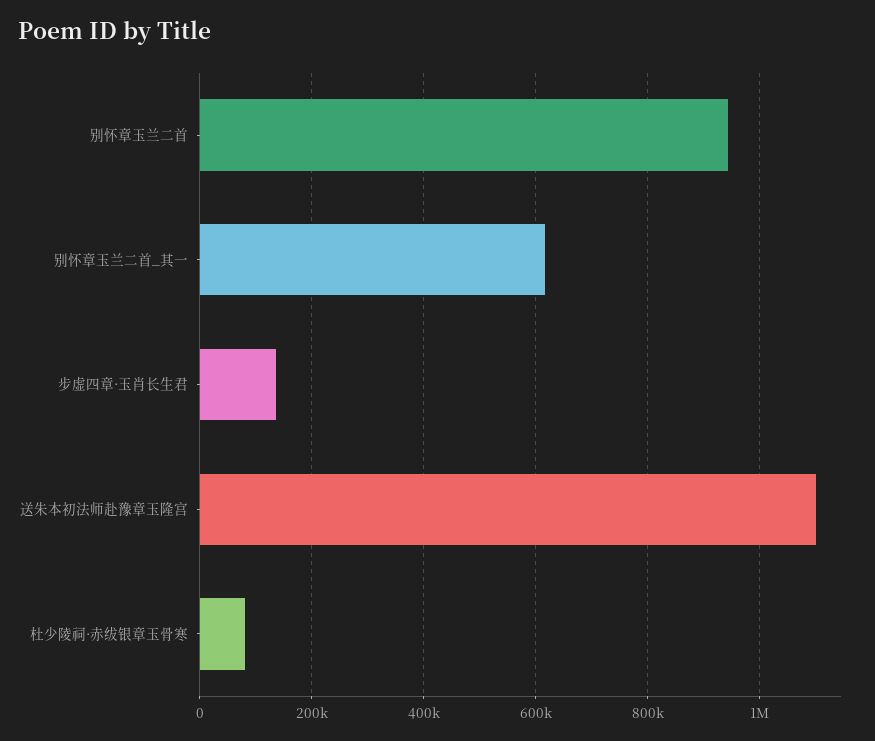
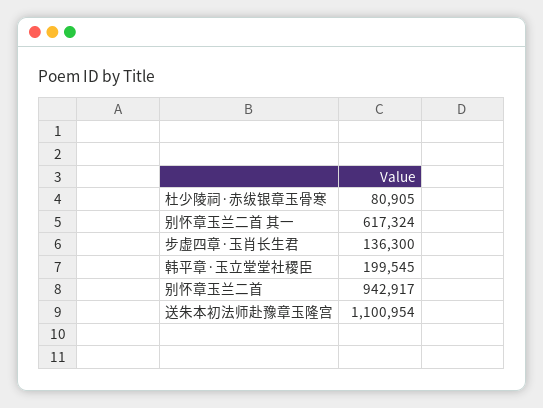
  {
    "别怀章玉兰二首": 942917,
    "别怀章玉兰二首_其一": 617324,
    "步虚四章·玉肖长生君": 136300,
    "送朱本初法师赴豫章玉隆宫": 1100954,
-   "杜少陵祠·赤绂银章玉骨寒": 80905
+   "杜少陵祠·赤绂银章玉骨寒": 80905,
+   "韩平章·玉立堂堂社稷臣": 199545
  }

